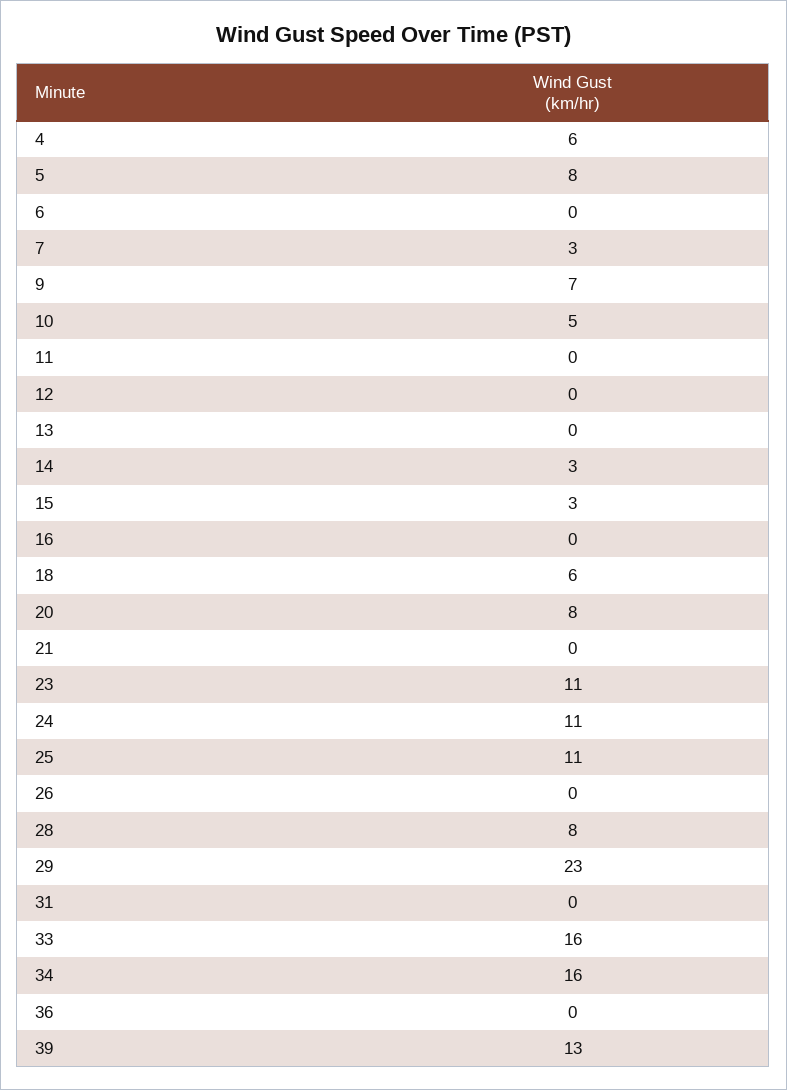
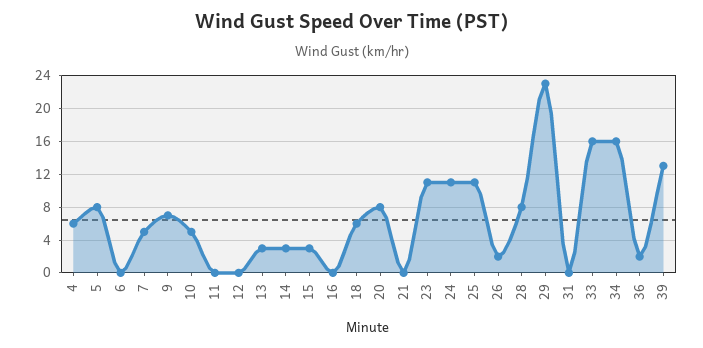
  {
    "4": 6,
    "5": 8,
    "6": 0,
-   "7": 3,
+   "7": 5,
    "9": 7,
    "10": 5,
    "11": 0,
    "12": 0,
-   "13": 0,
+   "13": 3,
    "14": 3,
    "15": 3,
    "16": 0,
    "18": 6,
    "20": 8,
    "21": 0,
    "23": 11,
    "24": 11,
    "25": 11,
-   "26": 0,
+   "26": 2,
    "28": 8,
    "29": 23,
    "31": 0,
    "33": 16,
    "34": 16,
-   "36": 0,
+   "36": 2,
    "39": 13
  }

